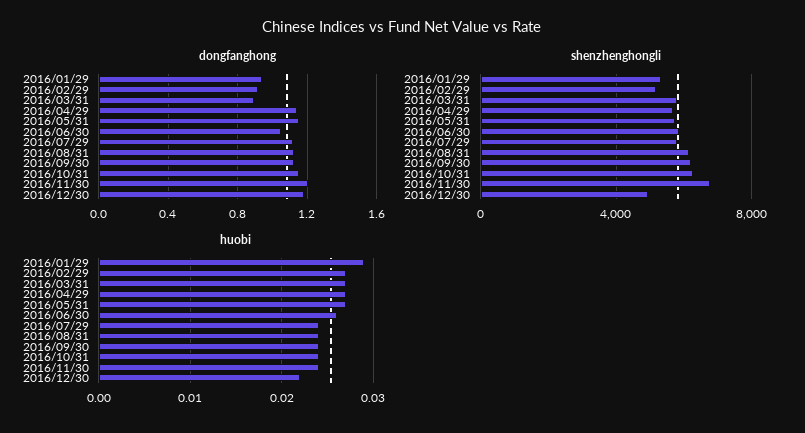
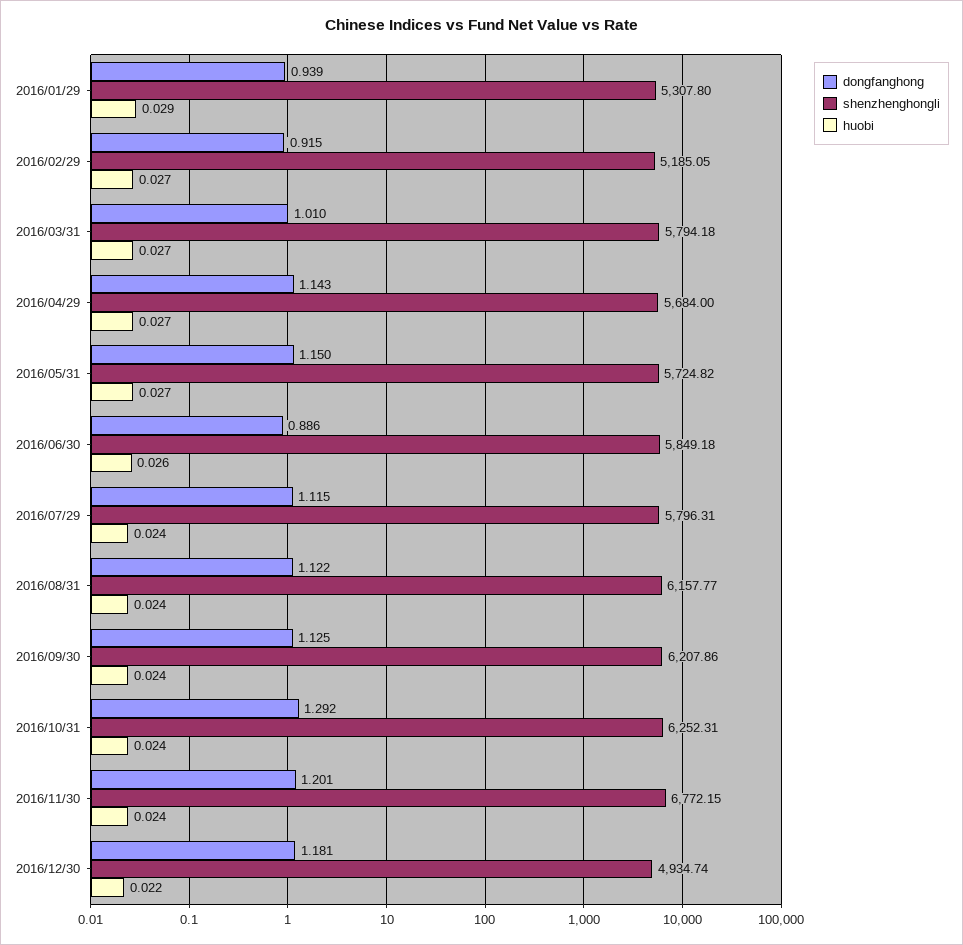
  {
    "dongfanghong": {
      "2016/01/29": 0.939,
      "2016/02/29": 0.915,
-     "2016/03/31": 0.9,
+     "2016/03/31": 1.01,
      "2016/04/29": 1.143,
      "2016/05/31": 1.15,
-     "2016/06/30": 1.05,
+     "2016/06/30": 0.886,
      "2016/07/29": 1.115,
      "2016/08/31": 1.122,
      "2016/09/30": 1.125,
-     "2016/10/31": 1.15,
+     "2016/10/31": 1.292,
      "2016/11/30": 1.201,
      "2016/12/30": 1.181
    },
    "shenzhenghongli": {
      "2016/01/29": 5307.8,
      "2016/02/29": 5185.05,
      "2016/03/31": 5794.18,
      "2016/04/29": 5684,
      "2016/05/31": 5724.82,
      "2016/06/30": 5849.18,
      "2016/07/29": 5796.31,
      "2016/08/31": 6157.77,
      "2016/09/30": 6207.86,
      "2016/10/31": 6252.31,
      "2016/11/30": 6772.15,
      "2016/12/30": 4934.74
    },
    "huobi": {
      "2016/01/29": 0.029,
      "2016/02/29": 0.027,
      "2016/03/31": 0.027,
      "2016/04/29": 0.027,
      "2016/05/31": 0.027,
      "2016/06/30": 0.026,
      "2016/07/29": 0.024,
      "2016/08/31": 0.024,
      "2016/09/30": 0.024,
      "2016/10/31": 0.024,
      "2016/11/30": 0.024,
      "2016/12/30": 0.022
    }
  }

